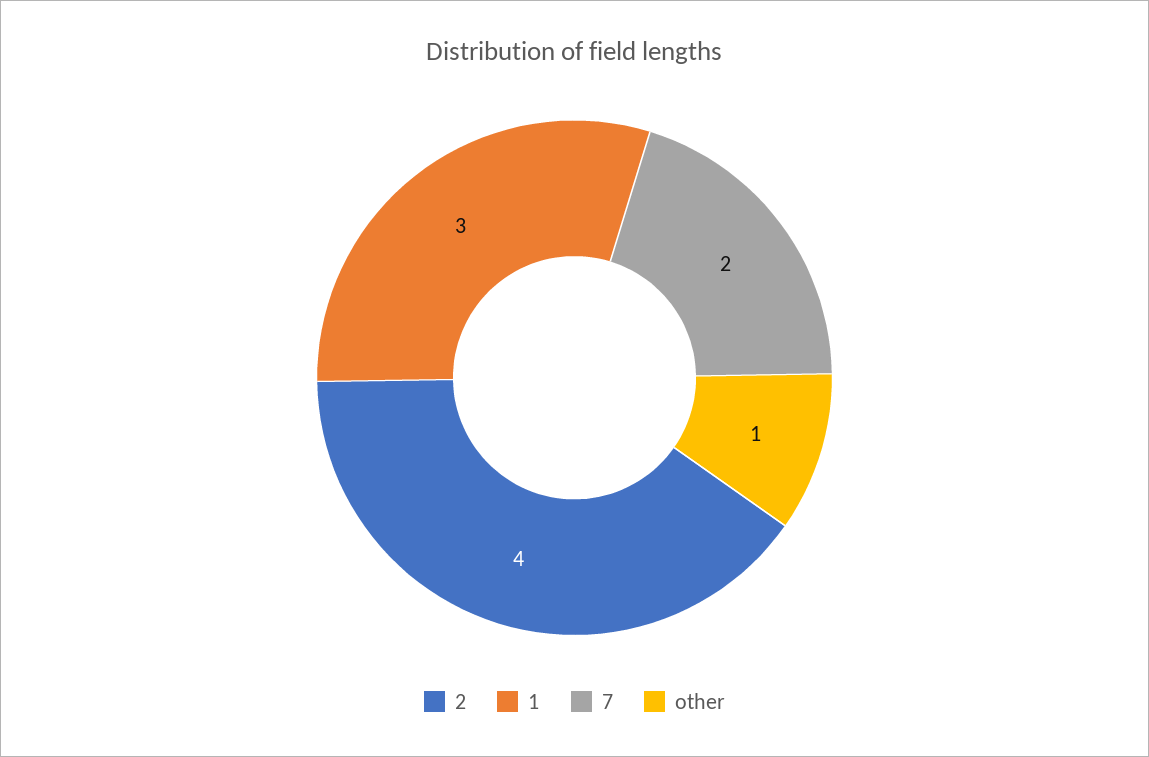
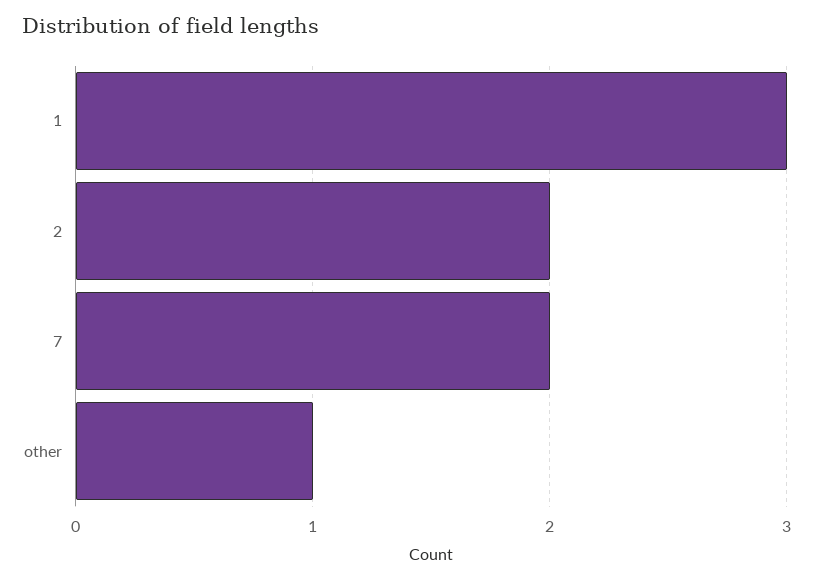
  {
-   "2": 4,
+   "2": 2,
    "1": 3,
    "7": 2,
    "other": 1
  }

